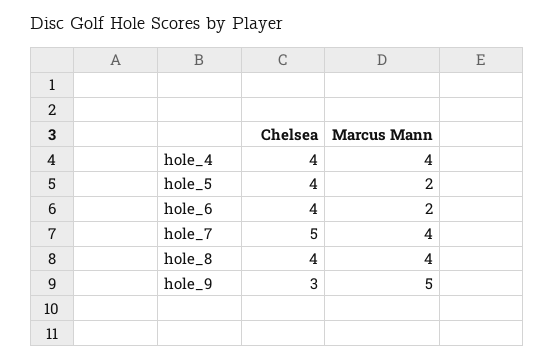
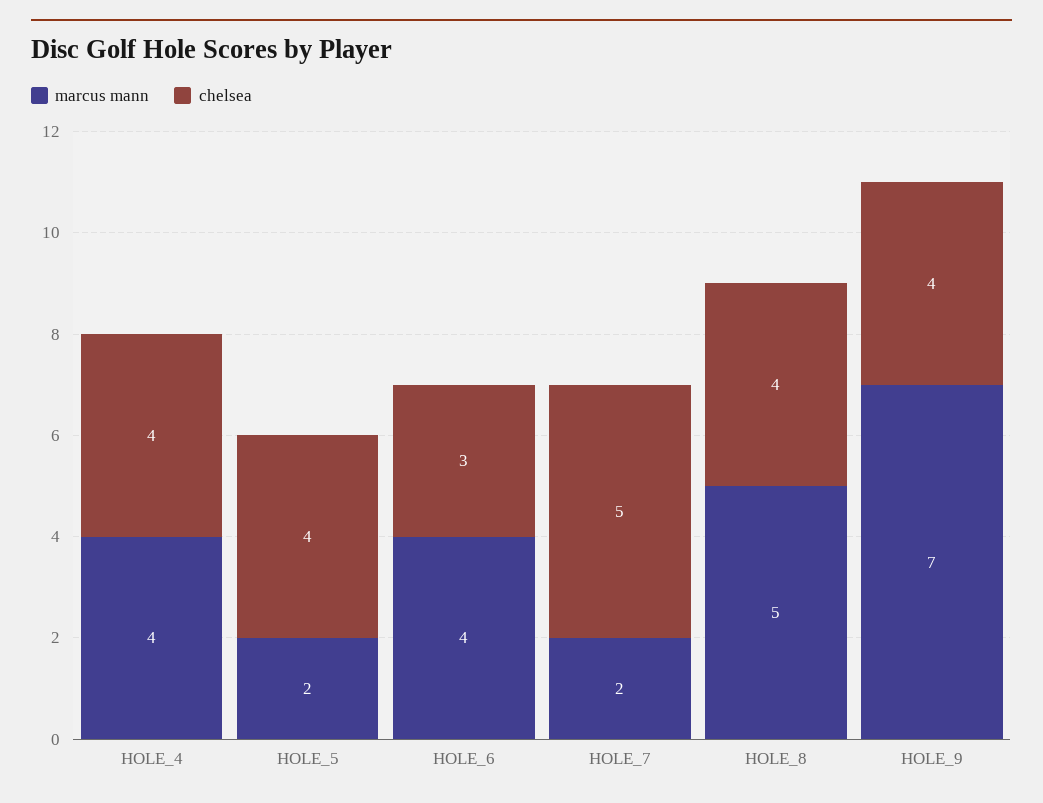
  {
    "Chelsea": {
      "hole_4": 4,
      "hole_5": 4,
-     "hole_6": 4,
+     "hole_6": 3,
      "hole_7": 5,
      "hole_8": 4,
-     "hole_9": 3
+     "hole_9": 4
    },
    "Marcus Mann": {
      "hole_4": 4,
      "hole_5": 2,
-     "hole_6": 2,
+     "hole_6": 4,
-     "hole_7": 4,
+     "hole_7": 2,
-     "hole_8": 4,
+     "hole_8": 5,
-     "hole_9": 5
+     "hole_9": 7
    }
  }

